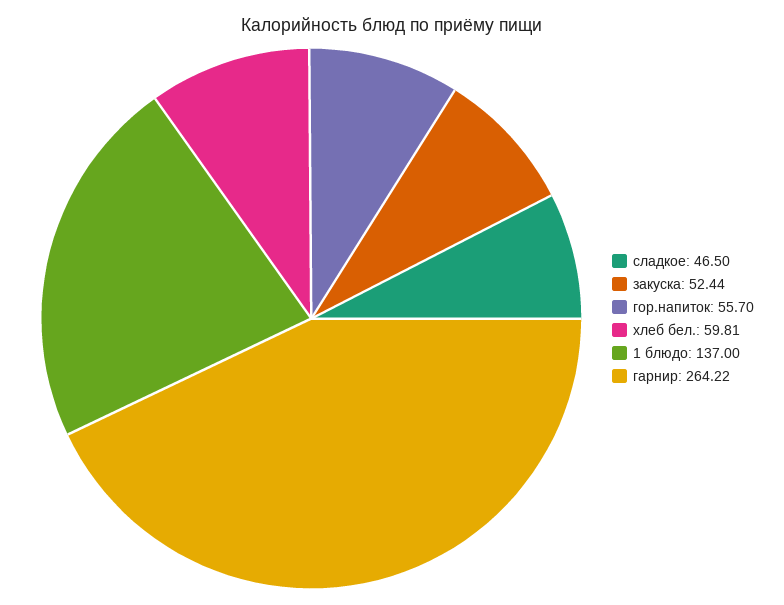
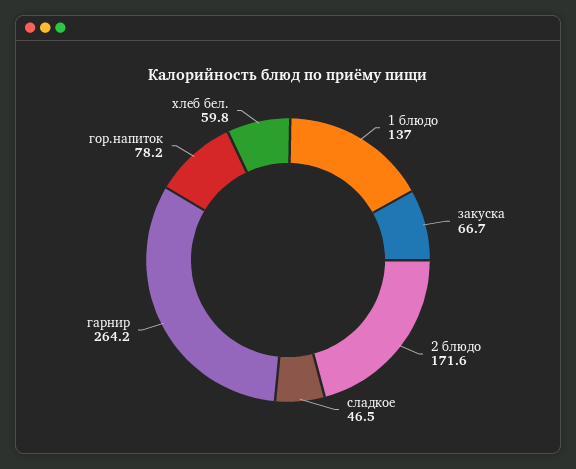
  {
    "сладкое": 46.5,
-   "закуска": 52.44,
+   "закуска": 66.7,
-   "гор.напиток": 55.7,
+   "гор.напиток": 78.2,
    "хлеб бел.": 59.81,
    "1 блюдо": 137,
-   "гарнир": 264.22
+   "гарнир": 264.22,
+   "2 блюдо": 171.6
  }

